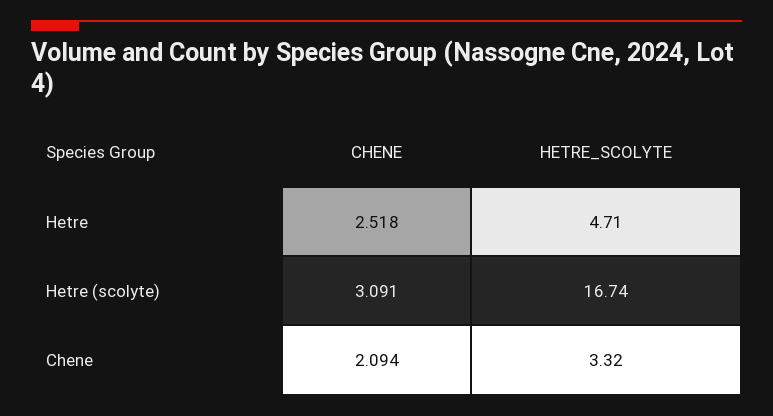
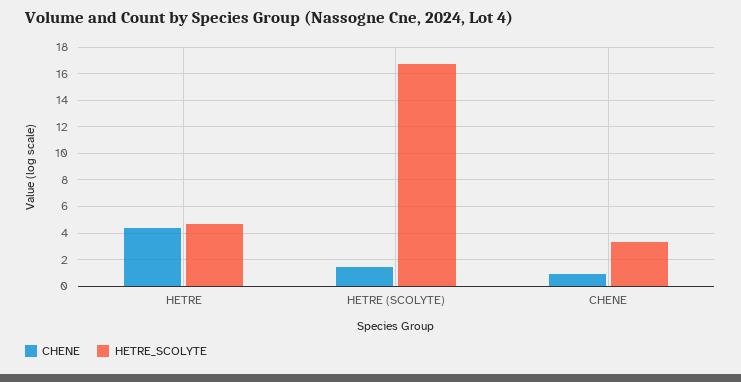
  {
    "CHENE": {
-     "Hetre": 2.518,
+     "Hetre": 4.5,
-     "Hetre (scolyte)": 3.091,
+     "Hetre (scolyte)": 1.5,
-     "Chene": 2.094
+     "Chene": 1
    },
    "HETRE_SCOLYTE": {
      "Hetre": 4.71,
      "Hetre (scolyte)": 16.74,
      "Chene": 3.32
    }
  }

